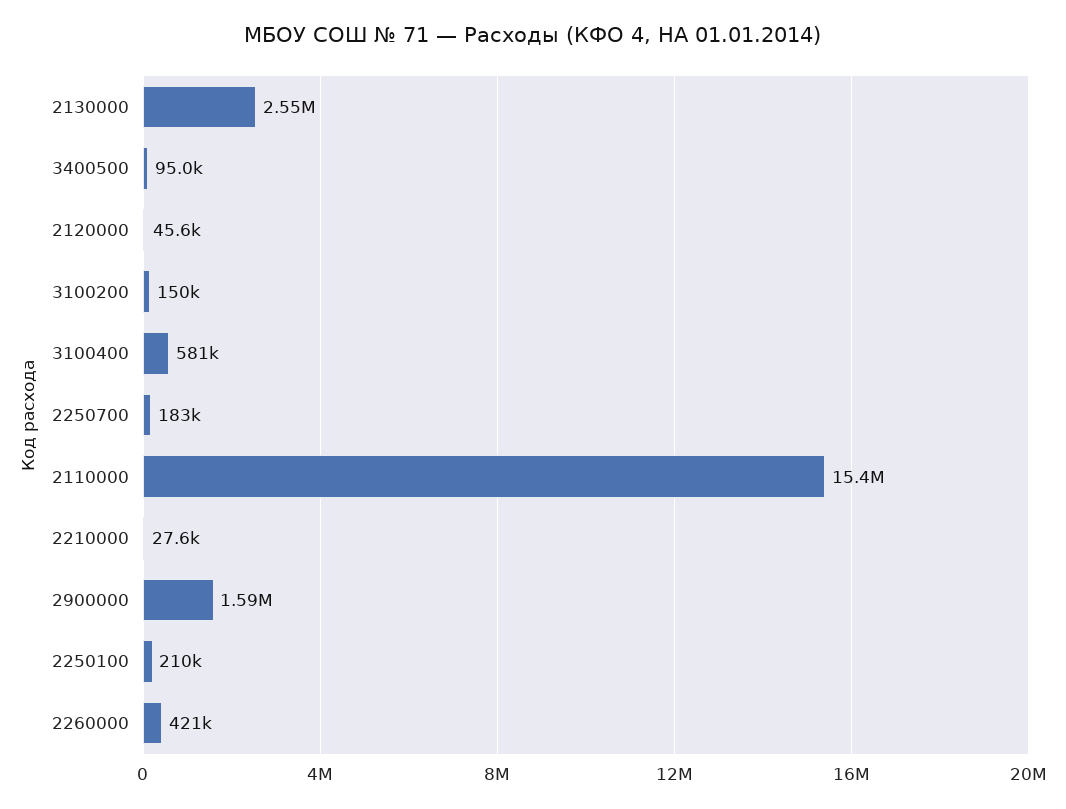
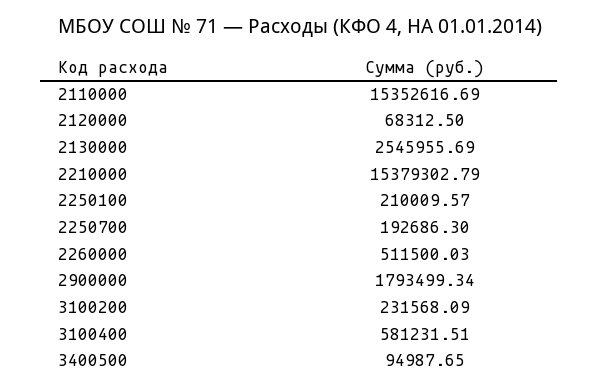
  {
    "2130000": 2545955.69,
    "3400500": 94987.65,
-   "2120000": 45600,
+   "2120000": 68312.5,
-   "3100200": 150000,
+   "3100200": 231568.09,
    "3100400": 581231.51,
-   "2250700": 183000,
+   "2250700": 192686.3,
    "2110000": 15352616.69,
-   "2210000": 27600,
+   "2210000": 15379302.79,
-   "2900000": 1590000,
+   "2900000": 1793499.34,
    "2250100": 210009.57,
-   "2260000": 421000
+   "2260000": 511500.03
  }

